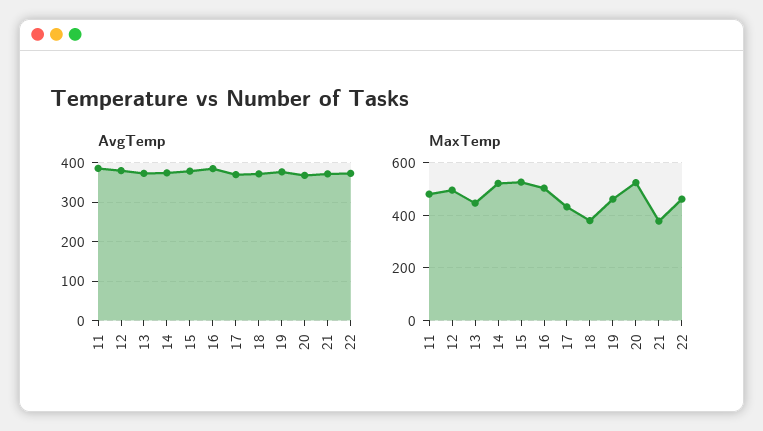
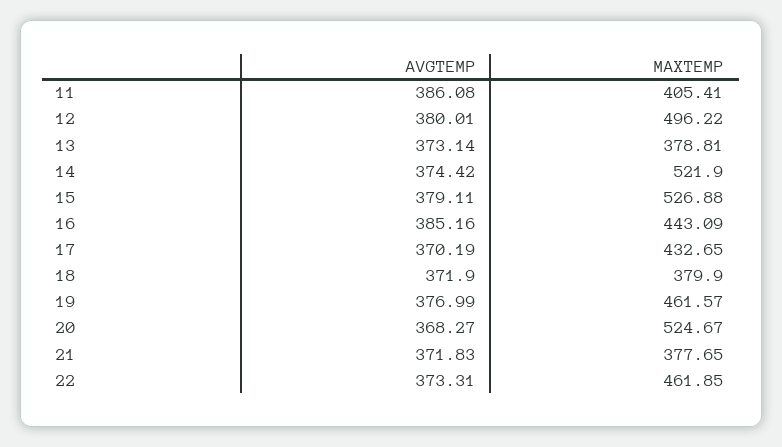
  {
    "AvgTemp": {
      "11": 386.08,
      "12": 380.01,
      "13": 373.14,
      "14": 374.42,
      "15": 379.11,
      "16": 385.16,
      "17": 370.19,
      "18": 371.9,
      "19": 376.99,
      "20": 368.27,
      "21": 371.83,
      "22": 373.31
    },
    "MaxTemp": {
-     "11": 475,
+     "11": 405.41,
      "12": 496.22,
-     "13": 450,
+     "13": 378.81,
      "14": 521.9,
      "15": 526.88,
-     "16": 500,
+     "16": 443.09,
      "17": 432.65,
      "18": 379.9,
      "19": 461.57,
      "20": 524.67,
      "21": 377.65,
      "22": 461.85
    }
  }

